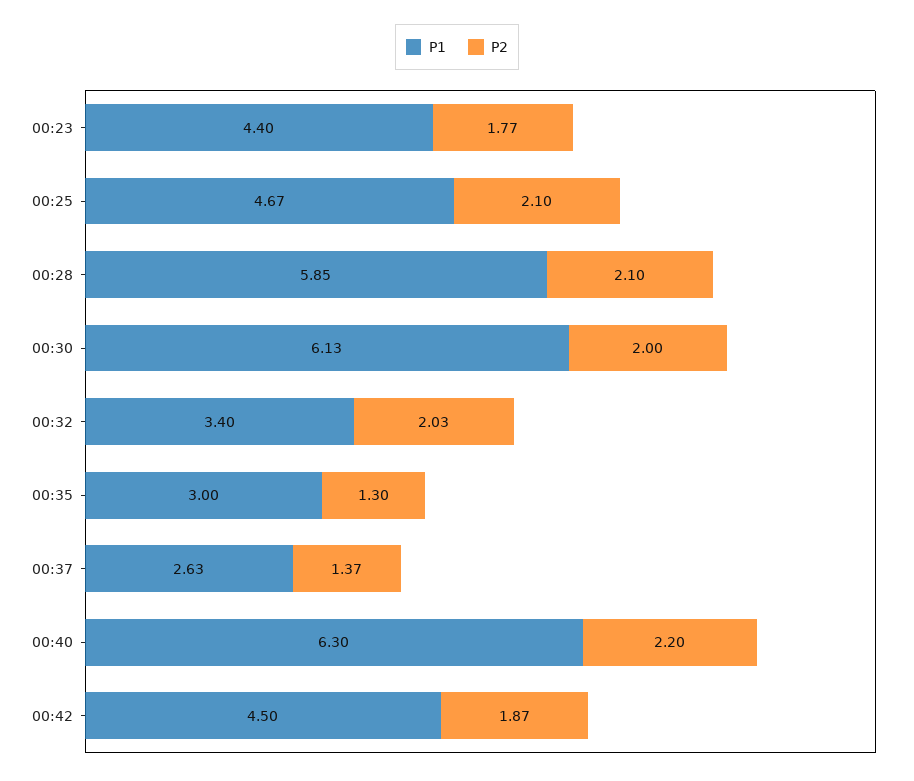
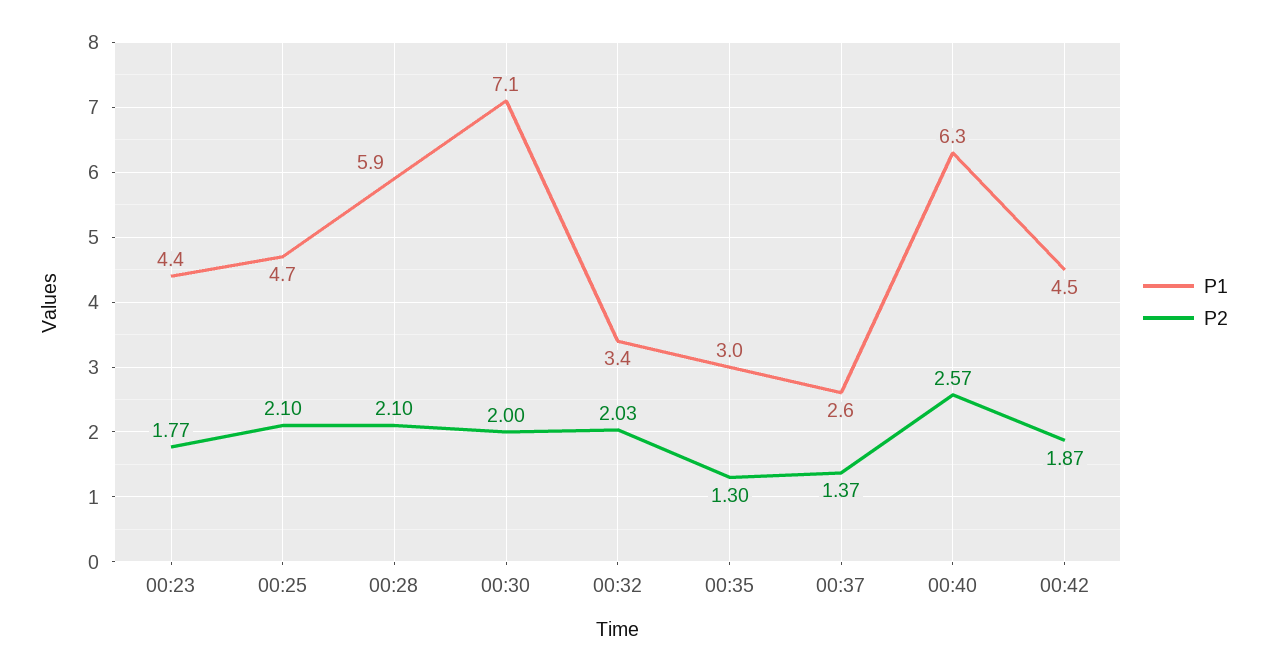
  {
    "P1": {
      "00:23": 4.4,
      "00:25": 4.67,
      "00:28": 5.85,
-     "00:30": 6.13,
+     "00:30": 7.1,
      "00:32": 3.4,
      "00:35": 3,
      "00:37": 2.63,
      "00:40": 6.3,
      "00:42": 4.5
    },
    "P2": {
      "00:23": 1.77,
      "00:25": 2.1,
      "00:28": 2.1,
      "00:30": 2,
      "00:32": 2.03,
      "00:35": 1.3,
      "00:37": 1.37,
-     "00:40": 2.2,
+     "00:40": 2.57,
      "00:42": 1.87
    }
  }

